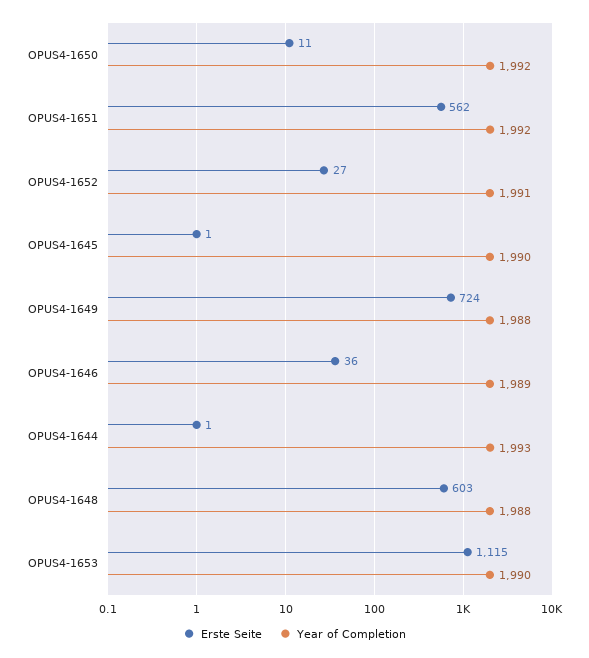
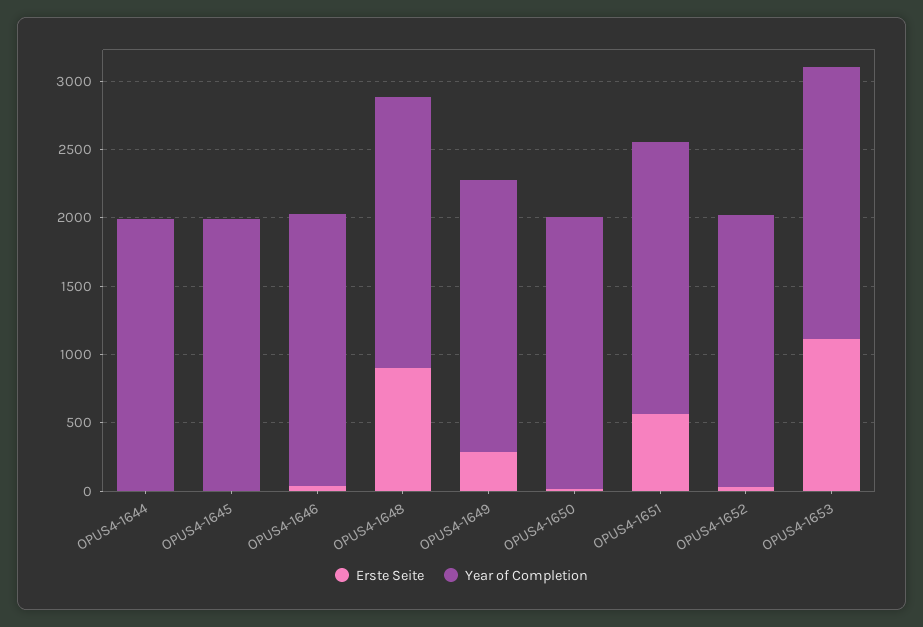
  {
    "Erste Seite": {
      "OPUS4-1650": 11,
      "OPUS4-1651": 562,
      "OPUS4-1652": 27,
      "OPUS4-1645": 1,
-     "OPUS4-1649": 724,
+     "OPUS4-1649": 300,
      "OPUS4-1646": 36,
      "OPUS4-1644": 1,
-     "OPUS4-1648": 603,
+     "OPUS4-1648": 900,
      "OPUS4-1653": 1115
    },
    "Year of Completion": {
      "OPUS4-1650": 1992,
      "OPUS4-1651": 1992,
      "OPUS4-1652": 1991,
      "OPUS4-1645": 1990,
      "OPUS4-1649": 1988,
      "OPUS4-1646": 1989,
      "OPUS4-1644": 1993,
      "OPUS4-1648": 1988,
      "OPUS4-1653": 1990
    }
  }

